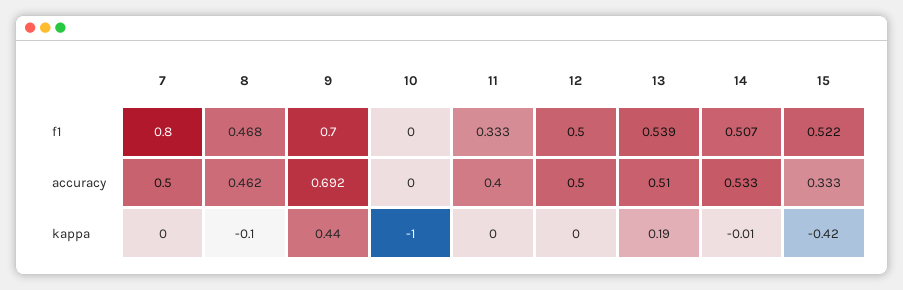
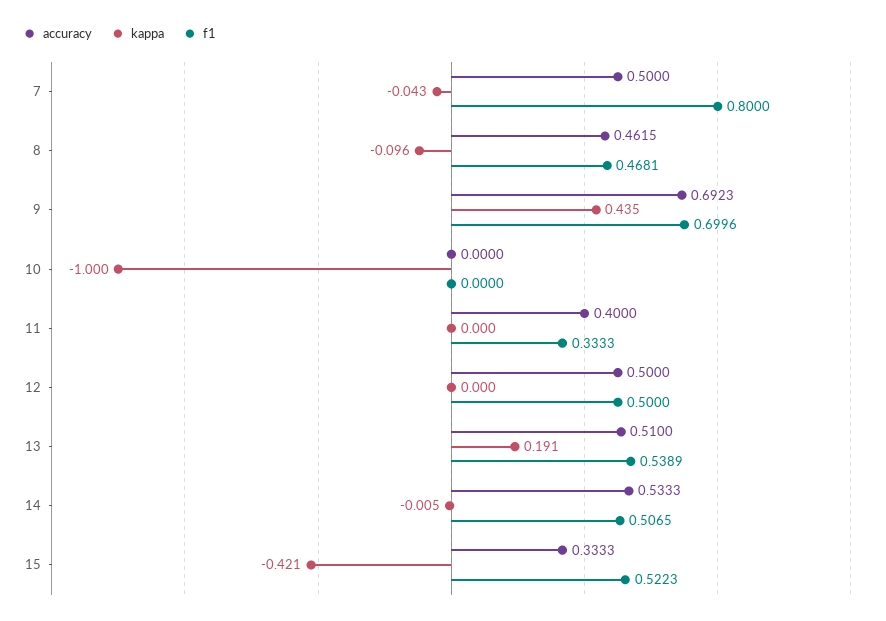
  {
    "f1": {
      "7": 0.8,
      "8": 0.4681,
      "9": 0.6996,
      "10": 0,
      "11": 0.3333,
      "12": 0.5,
      "13": 0.5389,
      "14": 0.5065,
      "15": 0.5223
    },
    "accuracy": {
      "7": 0.5,
      "8": 0.4615,
      "9": 0.6923,
      "10": 0,
      "11": 0.4,
      "12": 0.5,
      "13": 0.51,
      "14": 0.5333,
      "15": 0.3333
    },
    "kappa": {
-     "7": 0,
+     "7": -0.043,
      "8": -0.096,
      "9": 0.435,
      "10": -1,
      "11": 0,
      "12": 0,
      "13": 0.191,
      "14": -0.005,
      "15": -0.421
    }
  }

